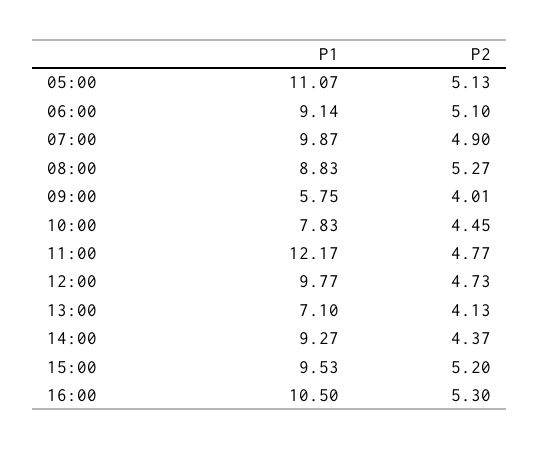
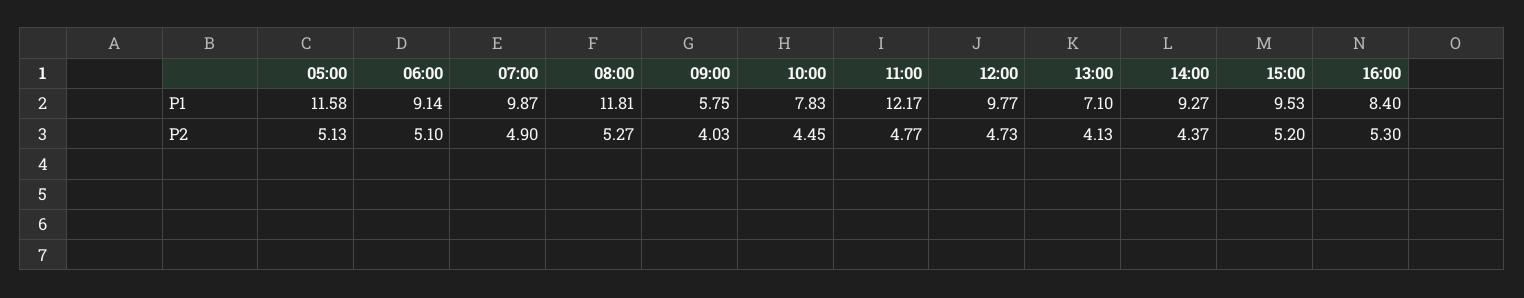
  {
    "P1": {
-     "05:00": 11.07,
+     "05:00": 11.58,
      "06:00": 9.14,
      "07:00": 9.87,
-     "08:00": 8.83,
+     "08:00": 11.81,
      "09:00": 5.75,
      "10:00": 7.83,
      "11:00": 12.17,
      "12:00": 9.77,
      "13:00": 7.1,
      "14:00": 9.27,
      "15:00": 9.53,
-     "16:00": 10.5
+     "16:00": 8.4
    },
    "P2": {
      "05:00": 5.13,
      "06:00": 5.1,
      "07:00": 4.9,
      "08:00": 5.27,
-     "09:00": 4.01,
+     "09:00": 4.03,
      "10:00": 4.45,
      "11:00": 4.77,
      "12:00": 4.73,
      "13:00": 4.13,
      "14:00": 4.37,
      "15:00": 5.2,
      "16:00": 5.3
    }
  }

